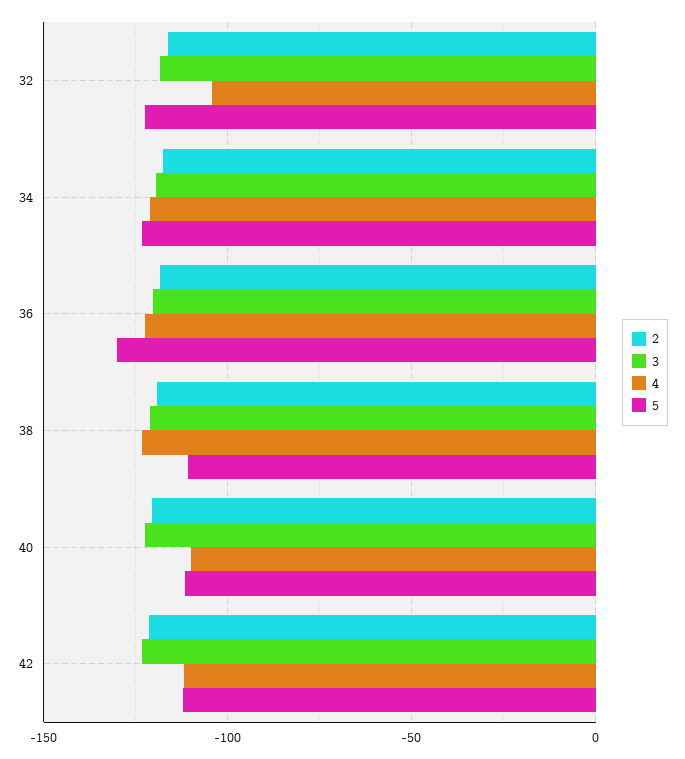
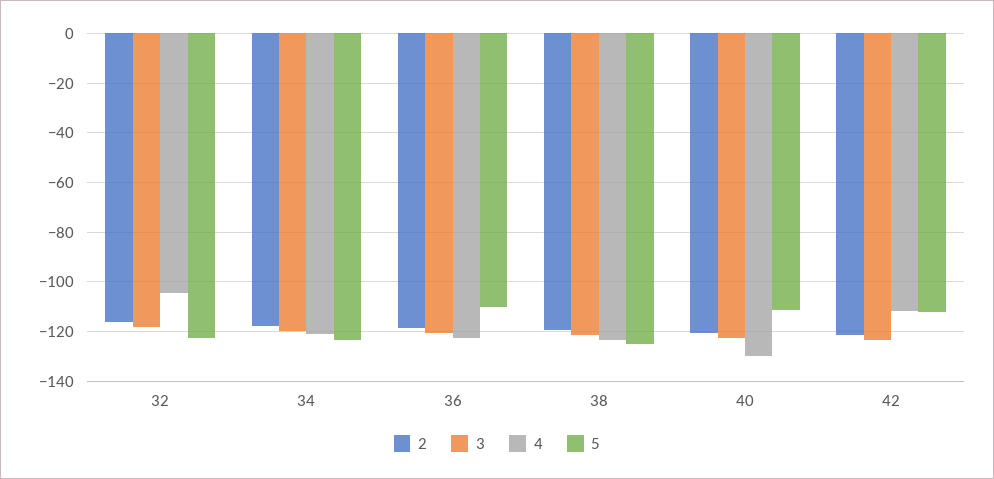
  {
    "2": {
      "32": -117.5,
      "34": -117.5,
      "36": -117.5,
      "38": -120,
      "40": -120,
      "42": -122.5
    },
    "3": {
      "32": -117.5,
      "34": -120,
      "36": -120,
      "38": -120,
      "40": -122.5,
      "42": -122.5
    },
    "4": {
      "32": -105,
      "34": -120,
      "36": -122.5,
      "38": -122.5,
-     "40": -110,
+     "40": -130,
      "42": -112.5
    },
    "5": {
      "32": -122.5,
      "34": -122.5,
-     "36": -130,
+     "36": -110,
-     "38": -110,
+     "38": -125,
      "40": -112.5,
      "42": -112.5
    }
  }

